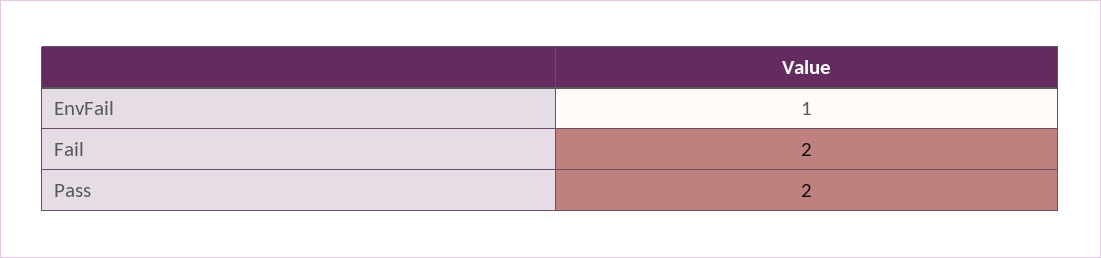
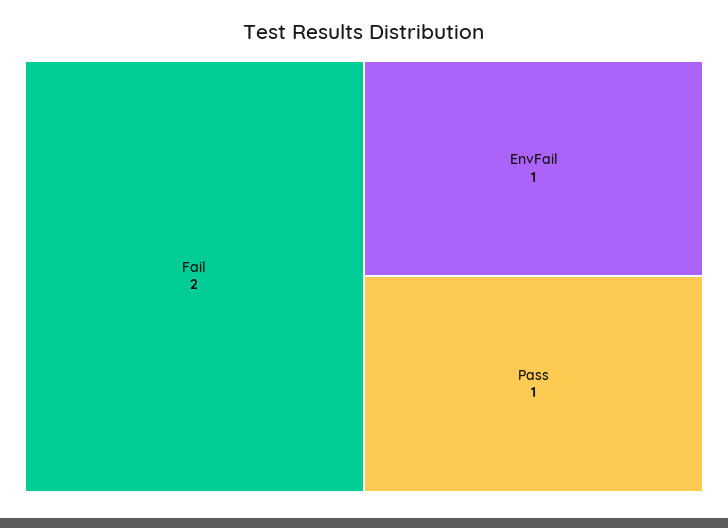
  {
    "EnvFail": 1,
    "Fail": 2,
-   "Pass": 2
+   "Pass": 1
  }

